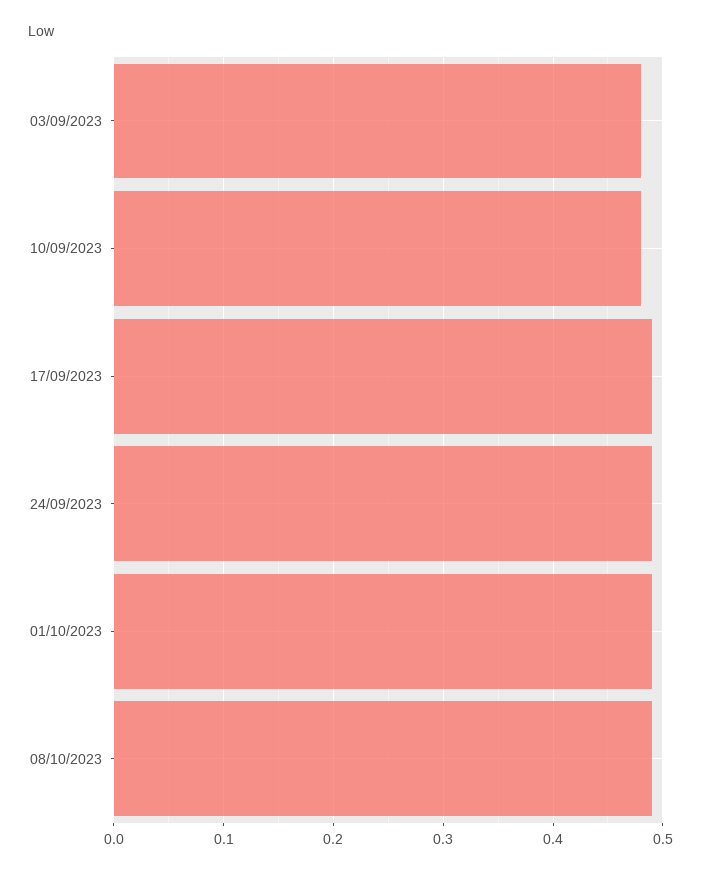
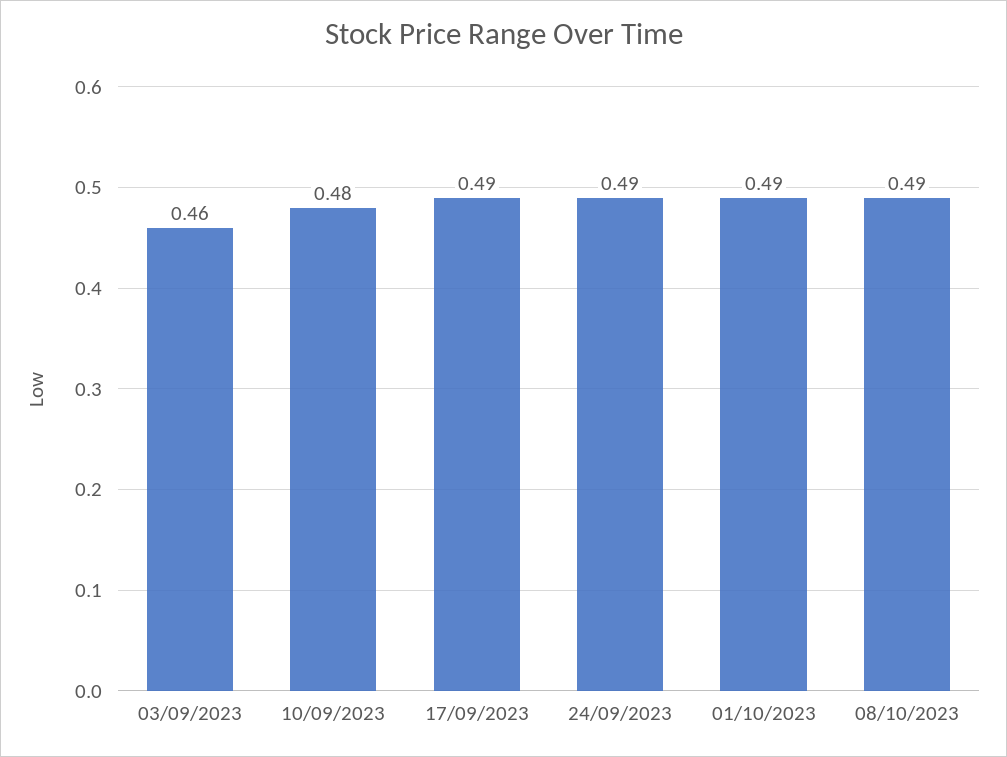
  {
-   "03/09/2023": 0.48,
+   "03/09/2023": 0.46,
    "10/09/2023": 0.48,
    "17/09/2023": 0.49,
    "24/09/2023": 0.49,
    "01/10/2023": 0.49,
    "08/10/2023": 0.49
  }

